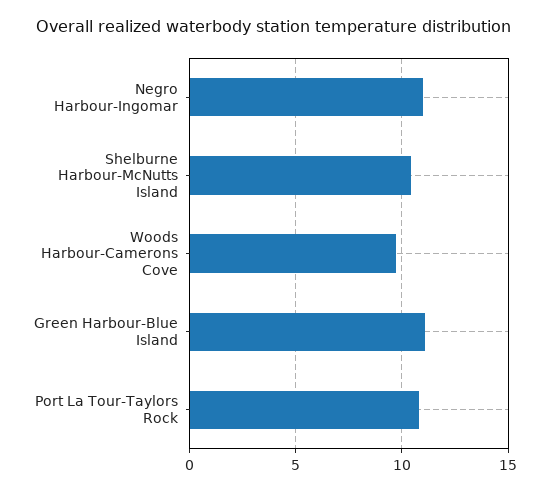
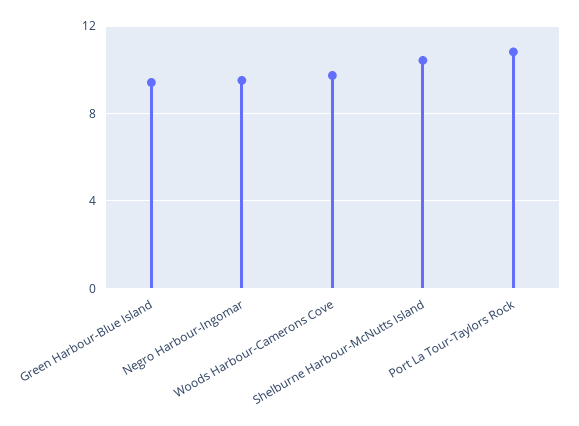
  {
-   "Negro Harbour-Ingomar": 11,
+   "Negro Harbour-Ingomar": 9.5,
    "Shelburne Harbour-McNutts Island": 10.5,
    "Woods Harbour-Camerons Cove": 9.5,
-   "Green Harbour-Blue Island": 11,
+   "Green Harbour-Blue Island": 9.5,
    "Port La Tour-Taylors Rock": 11
  }

